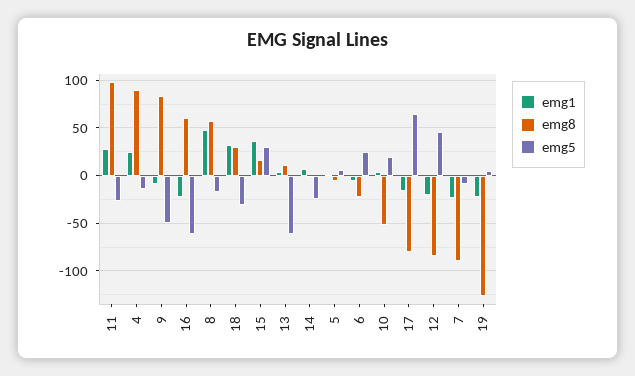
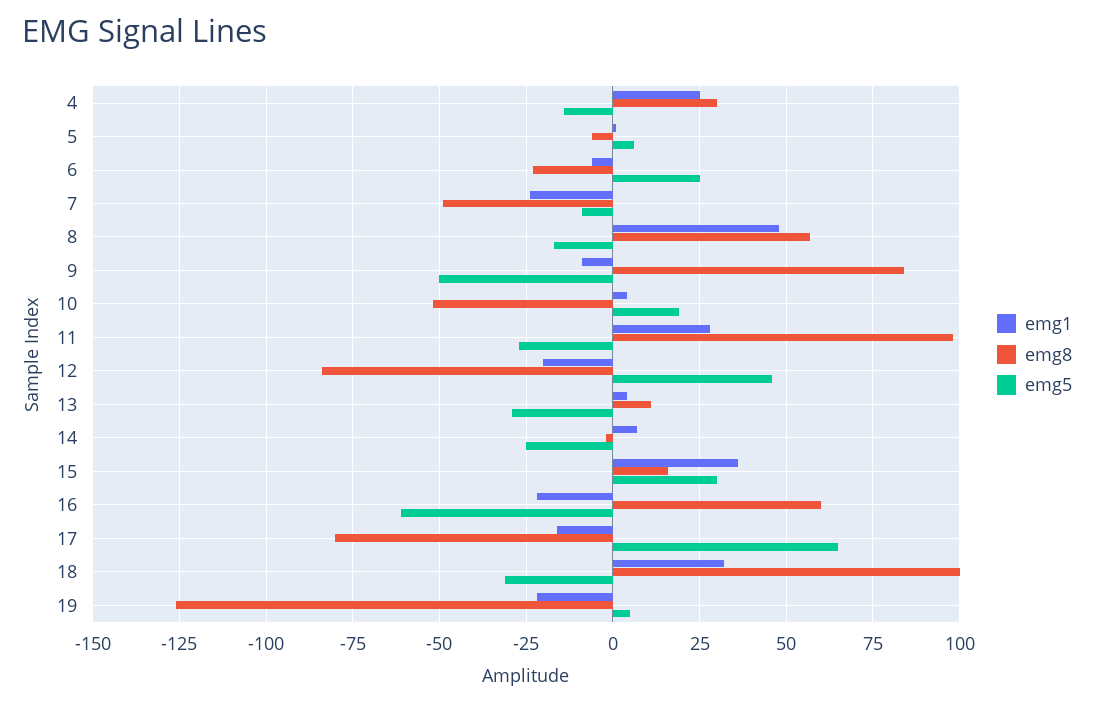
  {
    "emg1": {
      "11": 30,
      "4": 25,
      "9": -10,
      "16": -20,
      "8": 50,
      "18": 30,
      "15": 35,
      "13": 5,
      "14": 5,
      "5": 0,
      "6": -5,
      "10": 5,
      "17": -15,
      "12": -20,
      "7": -25,
      "19": -20
    },
    "emg8": {
      "11": 100,
-     "4": 90,
+     "4": 30,
      "9": 85,
      "16": 60,
      "8": 55,
-     "18": 30,
+     "18": 100,
      "15": 15,
      "13": 10,
      "14": 0,
      "5": -5,
      "6": -25,
      "10": -50,
      "17": -80,
      "12": -85,
-     "7": -90,
+     "7": -50,
      "19": -125
    },
    "emg5": {
      "11": -25,
      "4": -15,
      "9": -50,
      "16": -60,
      "8": -15,
      "18": -30,
      "15": 30,
-     "13": -60,
+     "13": -30,
      "14": -25,
      "5": 5,
      "6": 25,
      "10": 20,
      "17": 65,
      "12": 45,
      "7": -10,
      "19": 5
    }
  }

